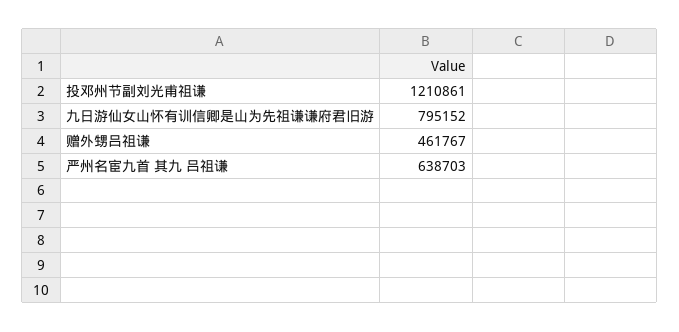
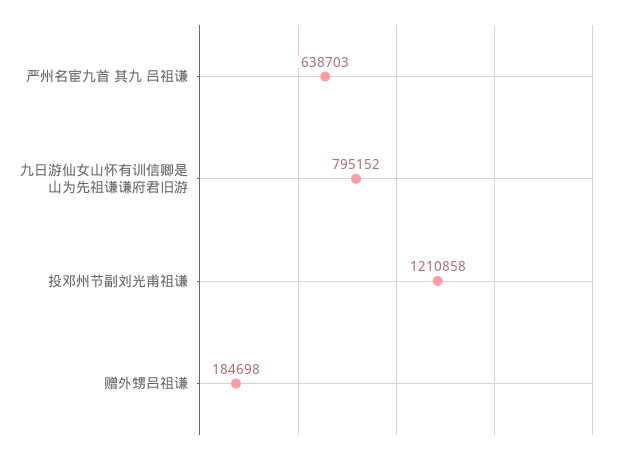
  {
-   "投邓州节副刘光甫祖谦": 1210861,
+   "投邓州节副刘光甫祖谦": 1210858,
    "九日游仙女山怀有训信卿是山为先祖谦谦府君旧游": 795152,
-   "赠外甥吕祖谦": 461767,
+   "赠外甥吕祖谦": 184698,
    "严州名宦九首 其九 吕祖谦": 638703
  }

